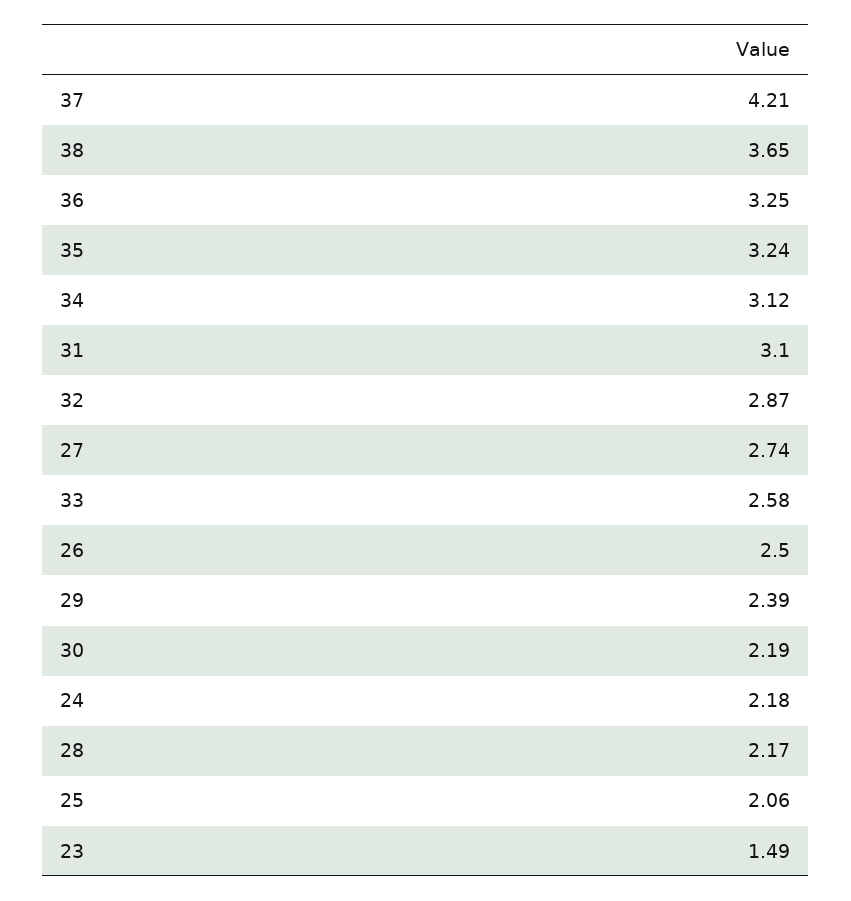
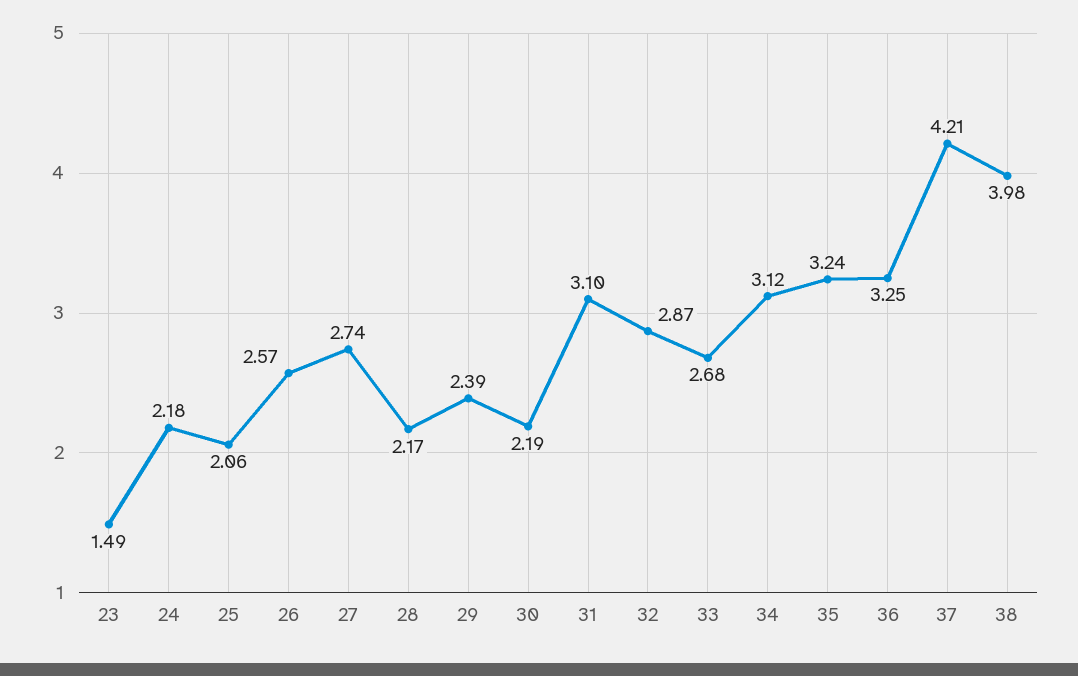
  {
    "37": 4.21,
-   "38": 3.65,
+   "38": 3.98,
    "36": 3.25,
    "35": 3.24,
    "34": 3.12,
    "31": 3.1,
    "32": 2.87,
    "27": 2.74,
-   "33": 2.58,
+   "33": 2.68,
-   "26": 2.5,
+   "26": 2.57,
    "29": 2.39,
    "30": 2.19,
    "24": 2.18,
    "28": 2.17,
    "25": 2.06,
    "23": 1.49
  }

